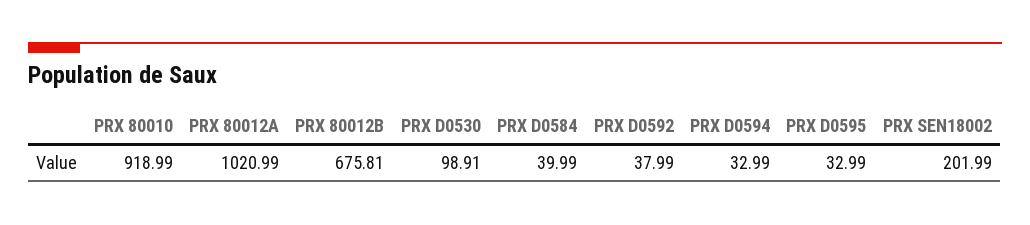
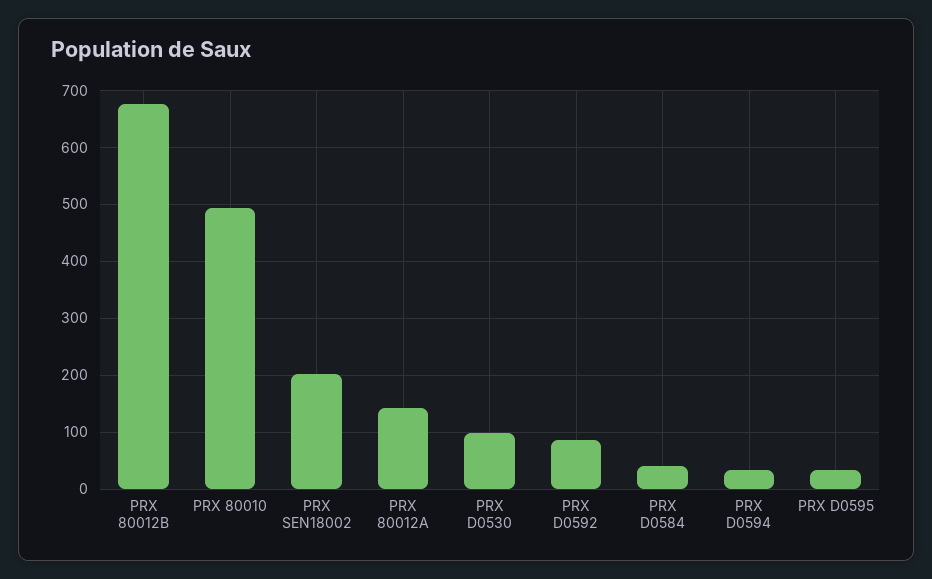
  {
-   "PRX 80010": 918.99,
+   "PRX 80010": 500,
-   "PRX 80012A": 1020.99,
+   "PRX 80012A": 140,
    "PRX 80012B": 675.81,
    "PRX D0530": 98.91,
    "PRX D0584": 39.99,
-   "PRX D0592": 37.99,
+   "PRX D0592": 80,
    "PRX D0594": 32.99,
    "PRX D0595": 32.99,
    "PRX SEN18002": 201.99
  }

